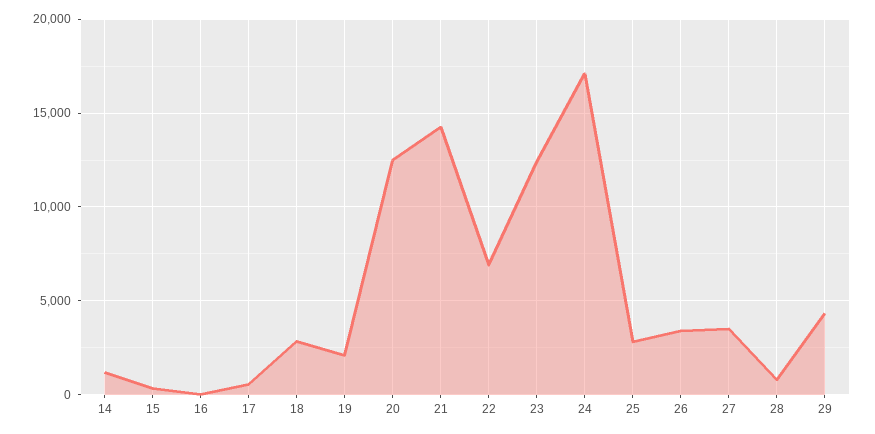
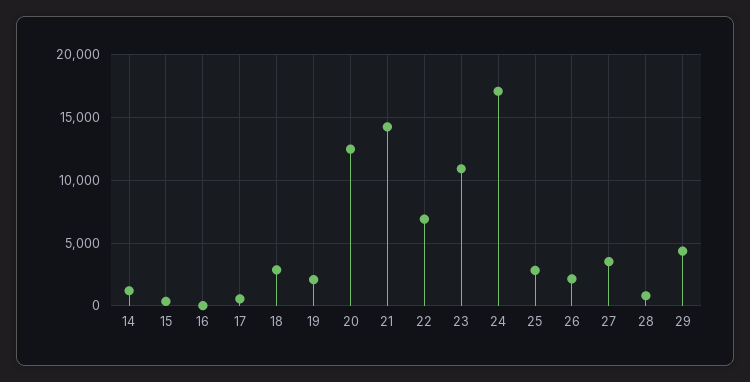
  {
    "14": 1000,
    "15": 500,
    "16": 0,
    "17": 500,
    "18": 3000,
    "19": 2000,
    "20": 12500,
    "21": 14500,
    "22": 7000,
-   "23": 12500,
+   "23": 11000,
    "24": 17000,
    "25": 3000,
-   "26": 3500,
+   "26": 2000,
    "27": 3500,
    "28": 1000,
    "29": 4500
  }

